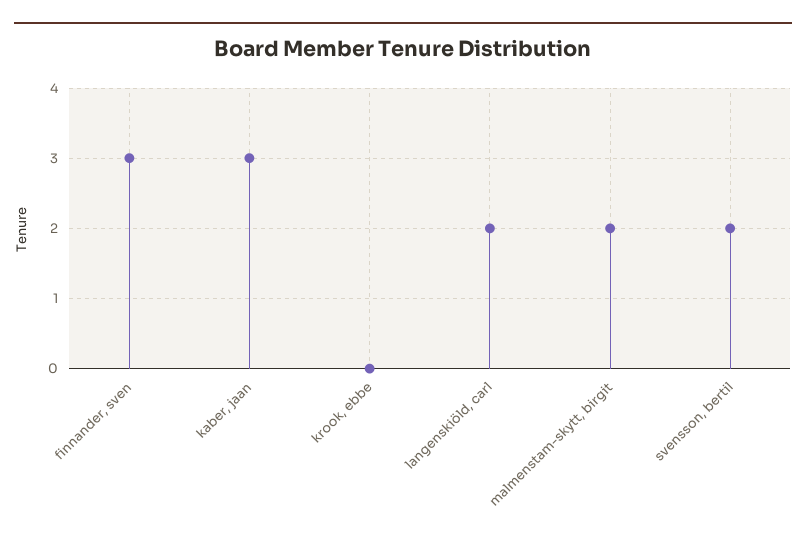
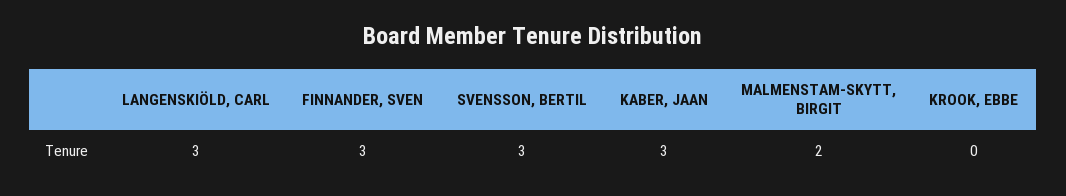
  {
    "finnander, sven": 3,
    "kaber, jaan": 3,
    "krook, ebbe": 0,
-   "langenskiöld, carl": 2,
+   "langenskiöld, carl": 3,
    "malmenstam-skytt, birgit": 2,
-   "svensson, bertil": 2
+   "svensson, bertil": 3
  }

